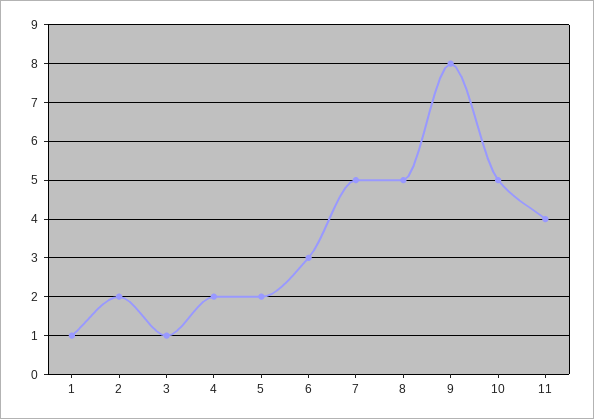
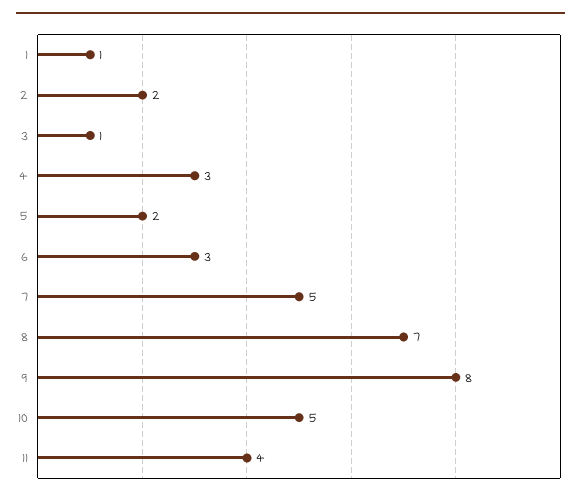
  {
    "1": 1,
    "2": 2,
    "3": 1,
-   "4": 2,
+   "4": 3,
    "5": 2,
    "6": 3,
    "7": 5,
-   "8": 5,
+   "8": 7,
    "9": 8,
    "10": 5,
    "11": 4
  }

